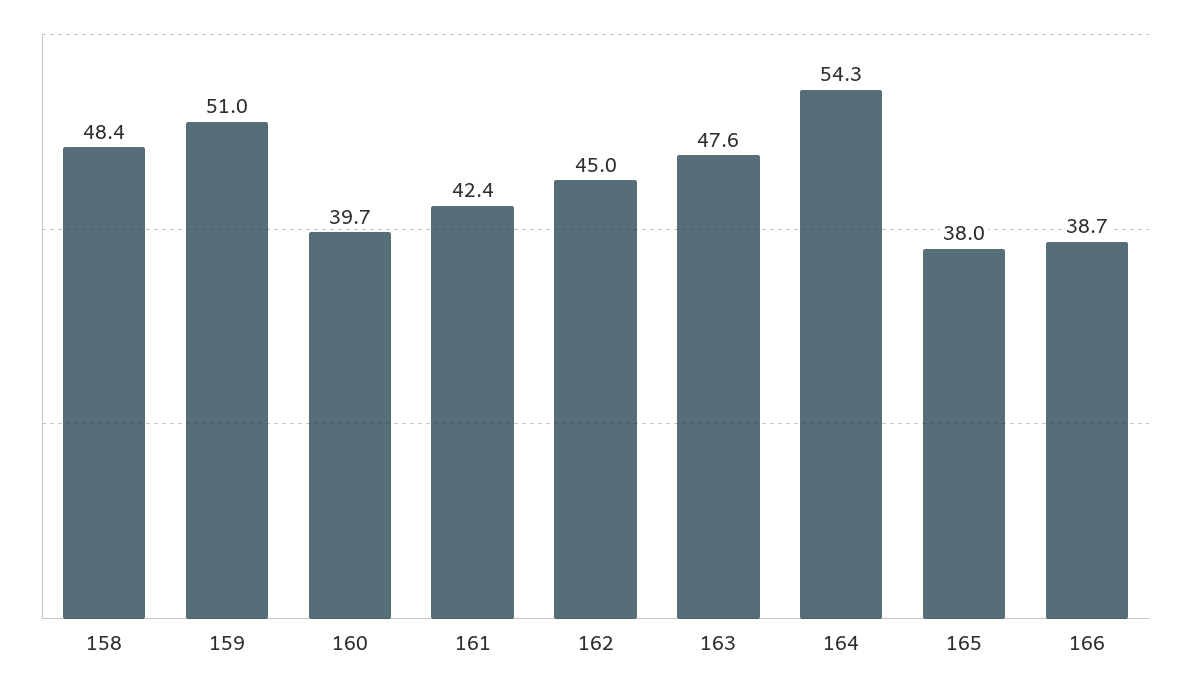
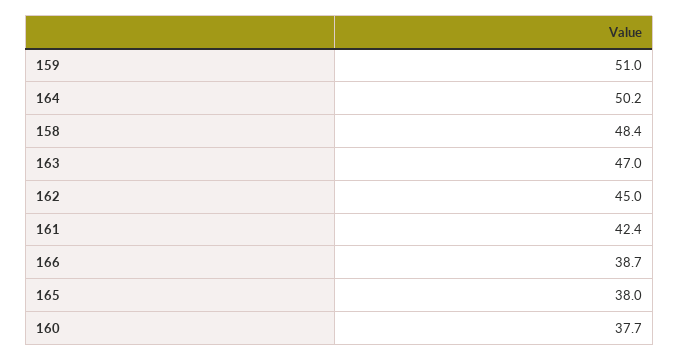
  {
    "158": 48.4,
    "159": 51,
-   "160": 39.7,
+   "160": 37.7,
    "161": 42.4,
    "162": 45,
-   "163": 47.6,
+   "163": 47,
-   "164": 54.3,
+   "164": 50.2,
    "165": 38,
    "166": 38.7
  }

